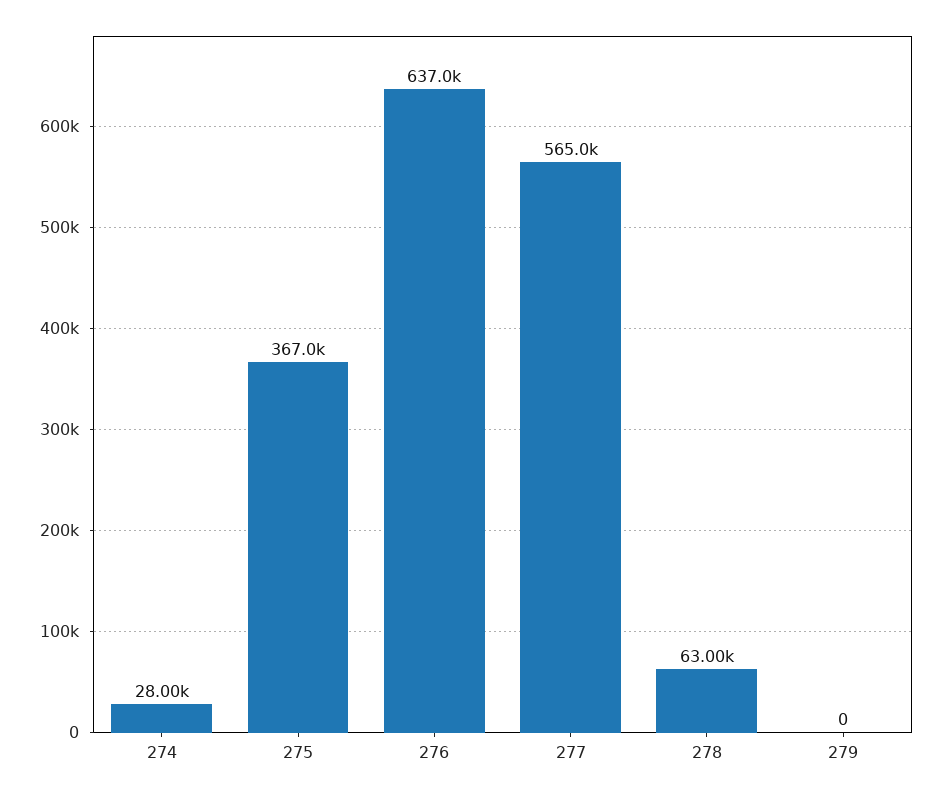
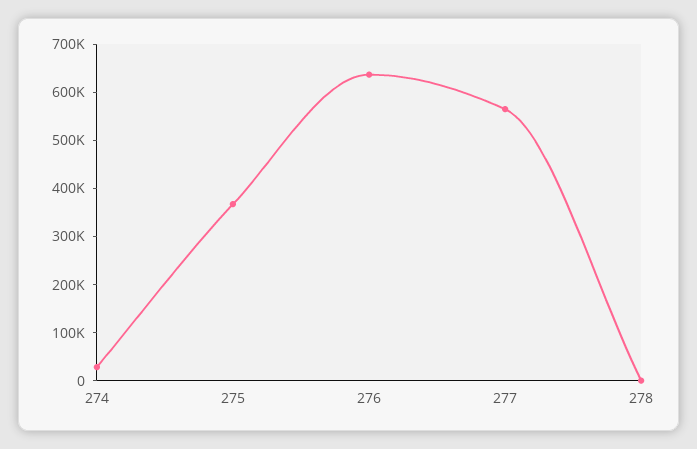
  {
    "274": 28000,
    "275": 367000,
    "276": 637000,
    "277": 565000,
-   "278": 63000,
+   "278": 0
-   "279": 0
  }

